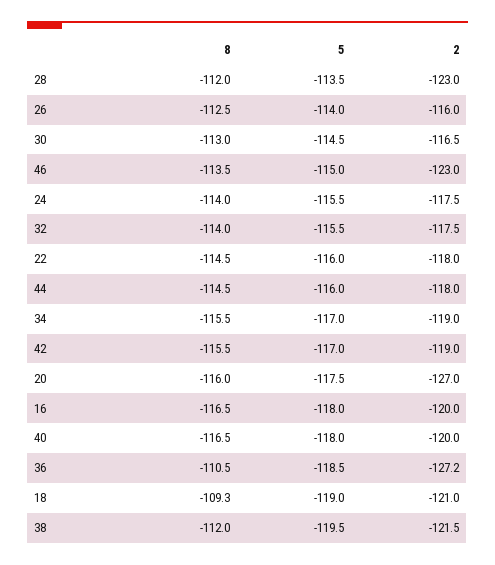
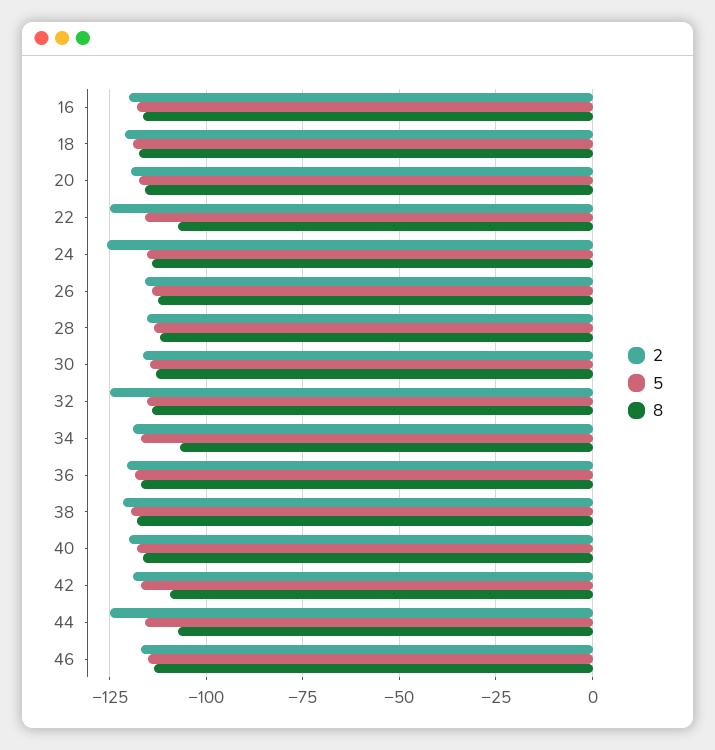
  {
    "8": {
      "28": -112,
      "26": -112.5,
      "30": -113,
      "46": -113.5,
      "24": -114,
      "32": -114,
-     "22": -114.5,
+     "22": -107.5,
-     "44": -114.5,
+     "44": -107.5,
-     "34": -115.5,
+     "34": -107.5,
-     "42": -115.5,
+     "42": -110,
      "20": -116,
      "16": -116.5,
      "40": -116.5,
-     "36": -110.5,
+     "36": -117.5,
-     "18": -109.3,
+     "18": -117.5,
-     "38": -112
+     "38": -117.5
    },
    "5": {
      "28": -113.5,
      "26": -114,
      "30": -114.5,
      "46": -115,
      "24": -115.5,
      "32": -115.5,
      "22": -116,
      "44": -116,
      "34": -117,
      "42": -117,
      "20": -117.5,
      "16": -118,
      "40": -118,
      "36": -118.5,
      "18": -119,
      "38": -119.5
    },
    "2": {
-     "28": -123,
+     "28": -115,
      "26": -116,
      "30": -116.5,
-     "46": -123,
+     "46": -117.5,
-     "24": -117.5,
+     "24": -125,
-     "32": -117.5,
+     "32": -125,
-     "22": -118,
+     "22": -125,
-     "44": -118,
+     "44": -125,
      "34": -119,
      "42": -119,
-     "20": -127,
+     "20": -120,
      "16": -120,
      "40": -120,
-     "36": -127.2,
+     "36": -120,
      "18": -121,
      "38": -121.5
    }
  }

